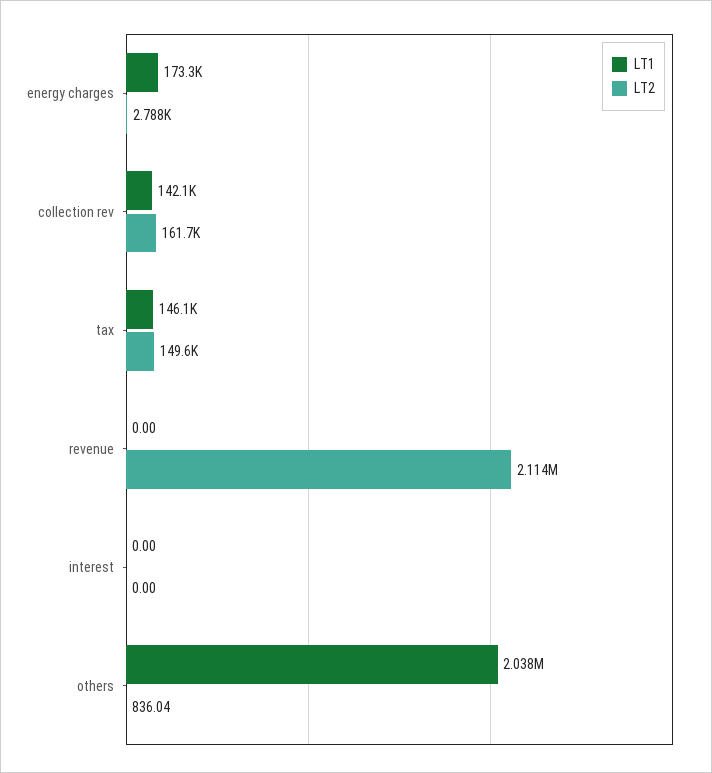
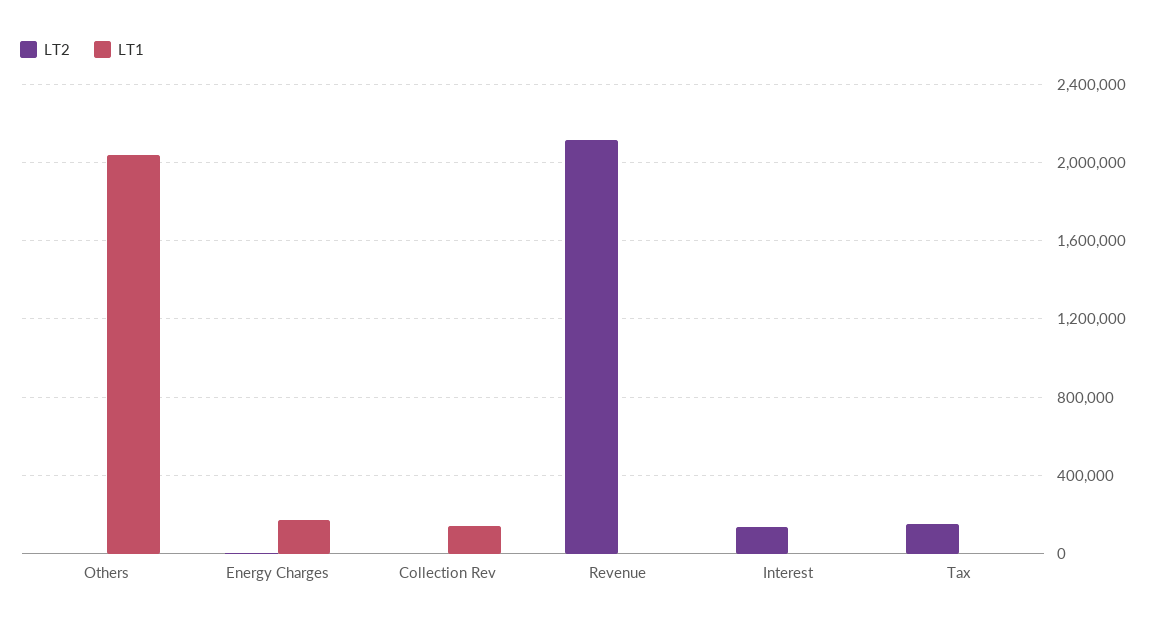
  {
    "LT1": {
      "energy charges": 173300,
      "collection rev": 142100,
-     "tax": 146100,
+     "tax": 0,
      "revenue": 0,
      "interest": 0,
      "others": 2038000
    },
    "LT2": {
      "energy charges": 2788,
-     "collection rev": 161700,
+     "collection rev": 0,
      "tax": 149600,
      "revenue": 2114000,
-     "interest": 0,
+     "interest": 150000,
      "others": 836.04
    }
  }

